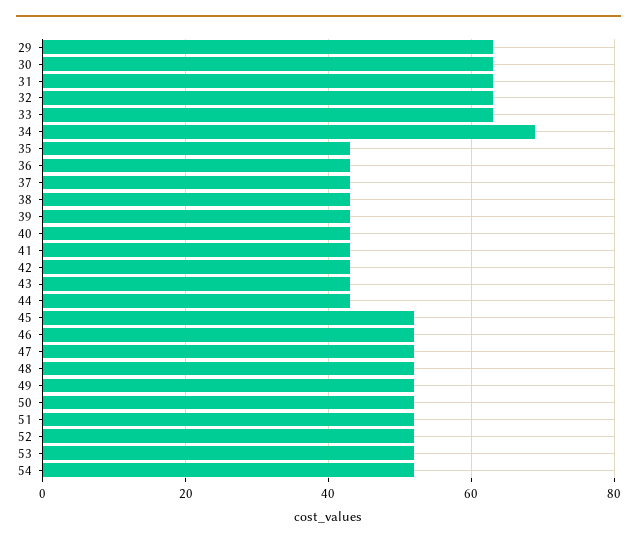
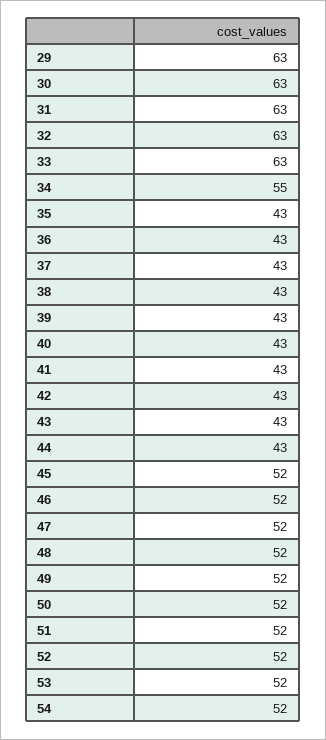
  {
    "29": 63,
    "30": 63,
    "31": 63,
    "32": 63,
    "33": 63,
-   "34": 70,
+   "34": 55,
    "35": 43,
    "36": 43,
    "37": 43,
    "38": 43,
    "39": 43,
    "40": 43,
    "41": 43,
    "42": 43,
    "43": 43,
    "44": 43,
    "45": 52,
    "46": 52,
    "47": 52,
    "48": 52,
    "49": 52,
    "50": 52,
    "51": 52,
    "52": 52,
    "53": 52,
    "54": 52
  }

